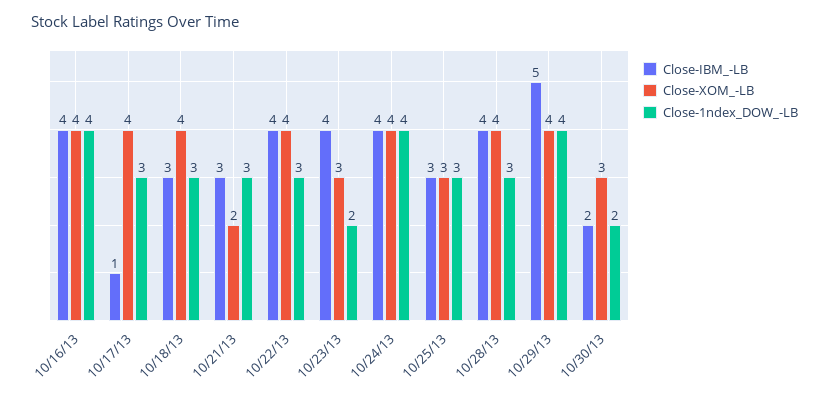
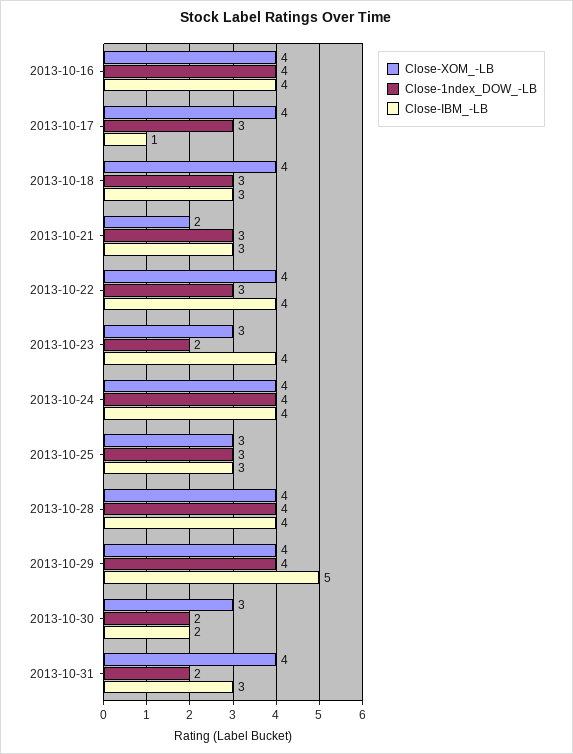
  {
    "Close-IBM_-LB": {
      "10/16/13": 4,
      "10/17/13": 1,
      "10/18/13": 3,
      "10/21/13": 3,
      "10/22/13": 4,
      "10/23/13": 4,
      "10/24/13": 4,
      "10/25/13": 3,
      "10/28/13": 4,
      "10/29/13": 5,
-     "10/30/13": 2
+     "10/30/13": 2,
+     "2013-10-31": 3
    },
    "Close-XOM_-LB": {
      "10/16/13": 4,
      "10/17/13": 4,
      "10/18/13": 4,
      "10/21/13": 2,
      "10/22/13": 4,
      "10/23/13": 3,
      "10/24/13": 4,
      "10/25/13": 3,
      "10/28/13": 4,
      "10/29/13": 4,
-     "10/30/13": 3
+     "10/30/13": 3,
+     "2013-10-31": 4
    },
    "Close-1ndex_DOW_-LB": {
      "10/16/13": 4,
      "10/17/13": 3,
      "10/18/13": 3,
      "10/21/13": 3,
      "10/22/13": 3,
      "10/23/13": 2,
      "10/24/13": 4,
      "10/25/13": 3,
-     "10/28/13": 3,
+     "10/28/13": 4,
      "10/29/13": 4,
-     "10/30/13": 2
+     "10/30/13": 2,
+     "2013-10-31": 2
    }
  }

